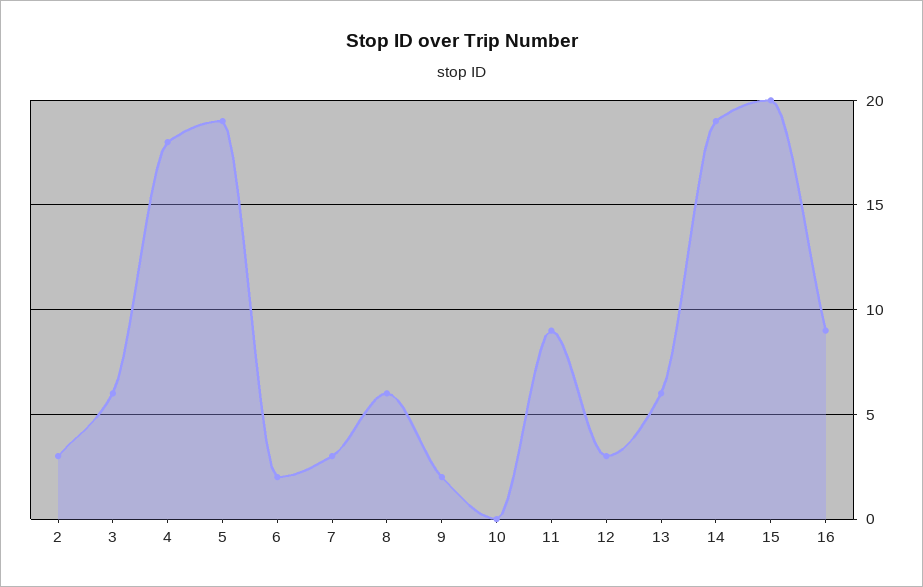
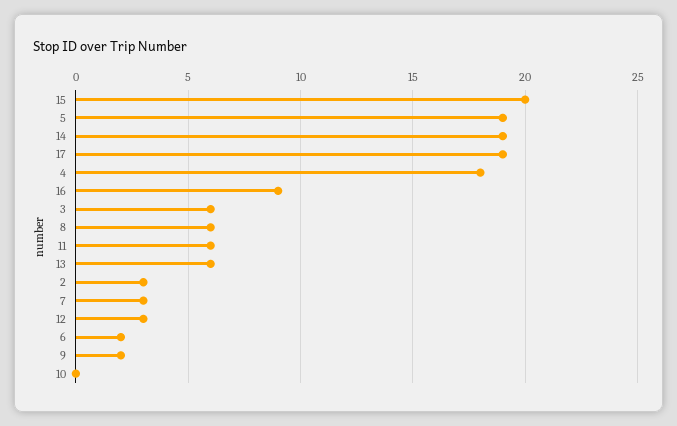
  {
    "2": 3,
    "3": 6,
    "4": 18,
    "5": 19,
    "6": 2,
    "7": 3,
    "8": 6,
    "9": 2,
    "10": 0,
-   "11": 9,
+   "11": 6,
    "12": 3,
    "13": 6,
    "14": 19,
    "15": 20,
-   "16": 9
+   "16": 9,
+   "17": 19
  }

